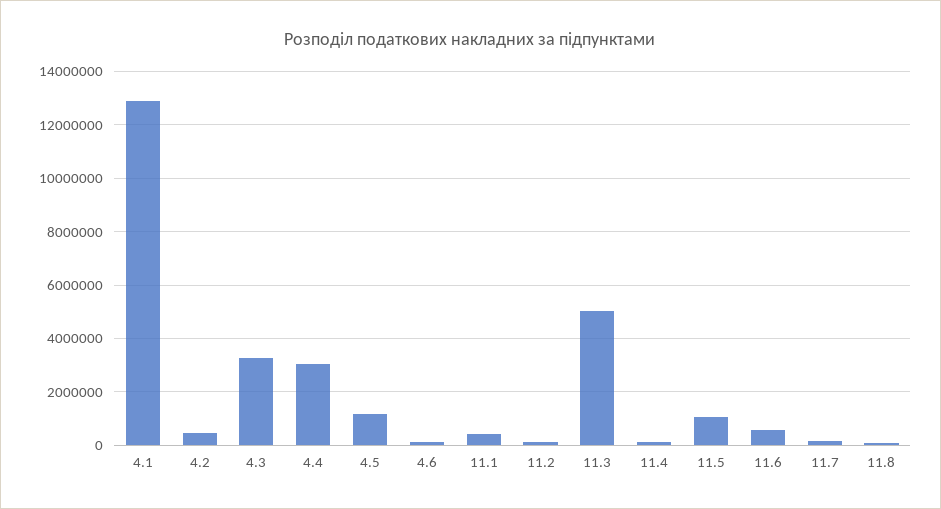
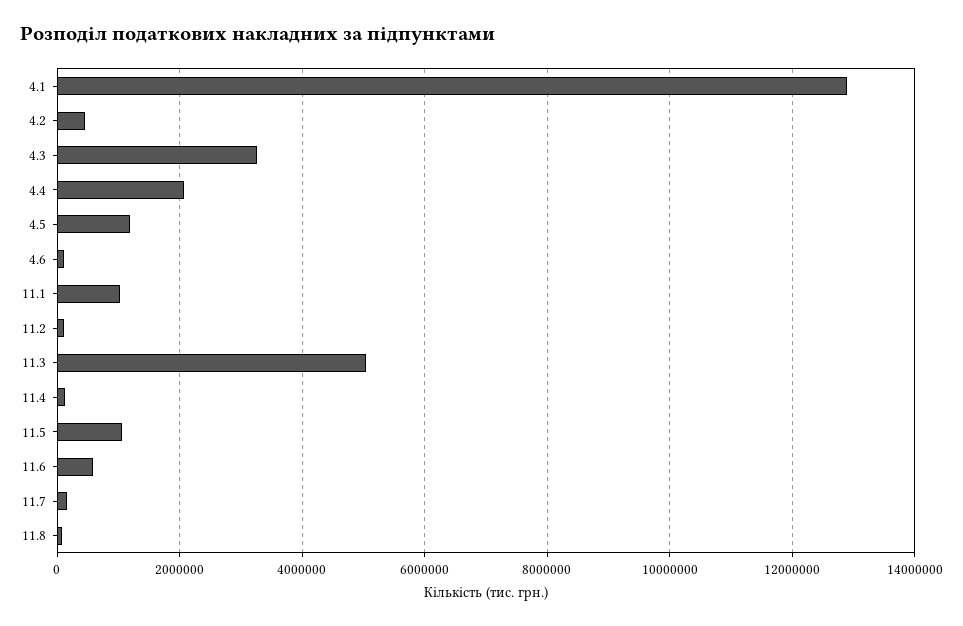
  {
    "4.1": 12800000,
    "4.2": 400000,
    "4.3": 3200000,
-   "4.4": 3000000,
+   "4.4": 2000000,
    "4.5": 1200000,
    "4.6": 200000,
-   "11.1": 500000,
+   "11.1": 1000000,
    "11.2": 200000,
    "11.3": 5000000,
    "11.4": 200000,
    "11.5": 1000000,
    "11.6": 600000,
    "11.7": 200000,
    "11.8": 0
  }

